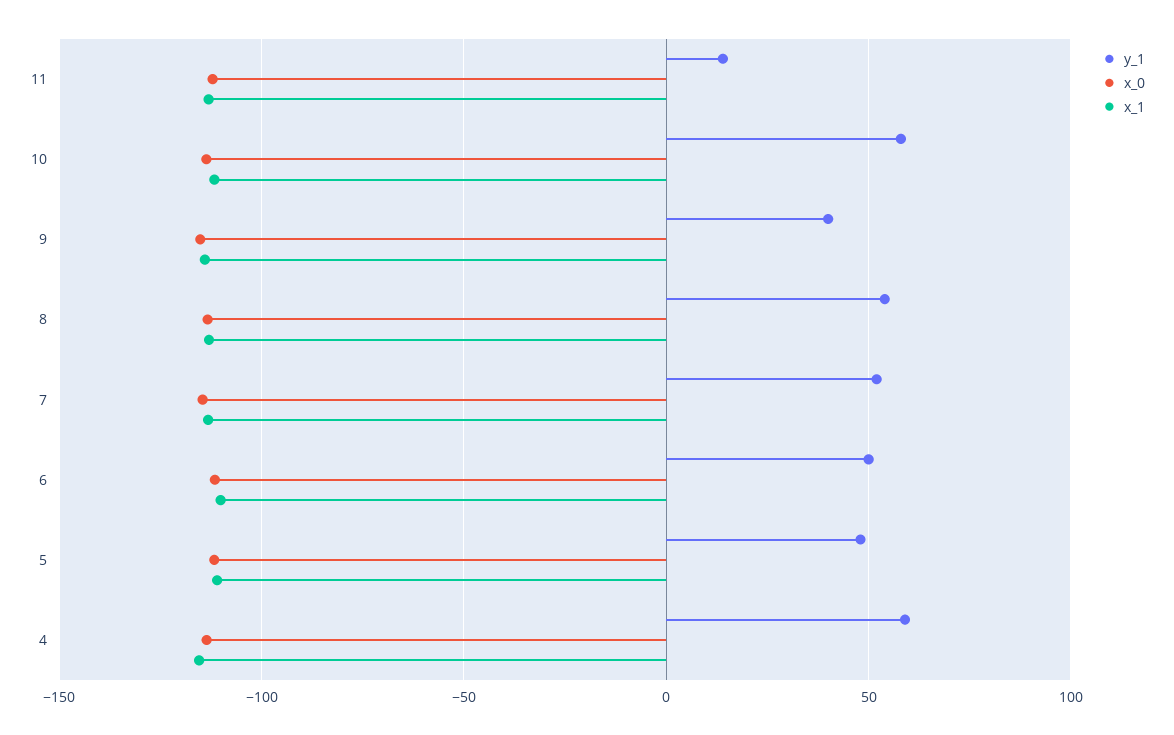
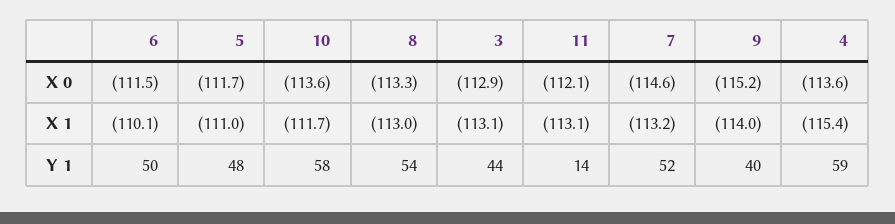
  {
    "y_1": {
      "11": 14,
      "10": 58,
      "9": 40,
      "8": 54,
      "7": 52,
      "6": 50,
      "5": 48,
-     "4": 59
+     "4": 59,
+     "3": 44
    },
    "x_0": {
      "11": -112.1,
      "10": -113.6,
      "9": -115.2,
      "8": -113.3,
      "7": -114.6,
      "6": -111.5,
      "5": -111.7,
-     "4": -113.6
+     "4": -113.6,
+     "3": -112.9
    },
    "x_1": {
      "11": -113.1,
      "10": -111.7,
      "9": -114,
      "8": -113,
      "7": -113.2,
      "6": -110.1,
      "5": -111,
-     "4": -115.4
+     "4": -115.4,
+     "3": -113.1
    }
  }

